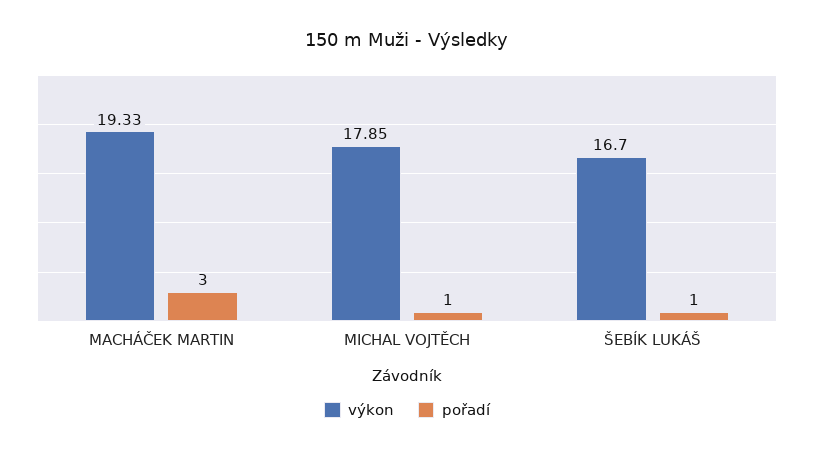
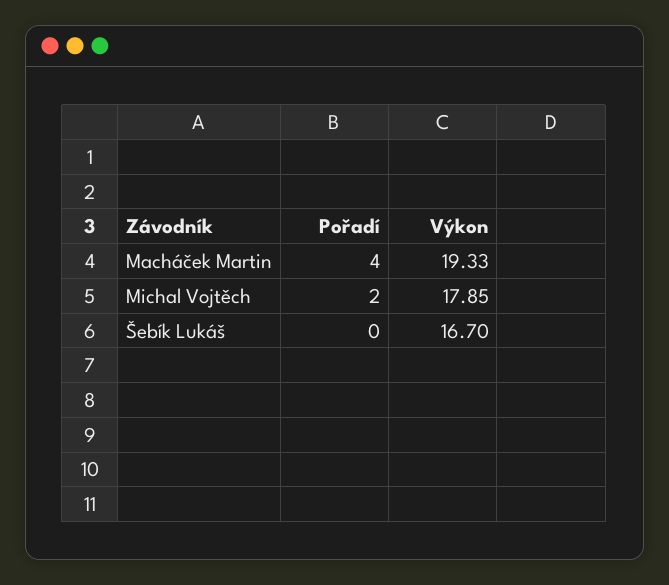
  {
    "výkon": {
      "MACHÁČEK MARTIN": 19.33,
      "MICHAL VOJTĚCH": 17.85,
      "ŠEBÍK LUKÁŠ": 16.7
    },
    "pořadí": {
-     "MACHÁČEK MARTIN": 3,
+     "MACHÁČEK MARTIN": 4,
-     "MICHAL VOJTĚCH": 1,
+     "MICHAL VOJTĚCH": 2,
-     "ŠEBÍK LUKÁŠ": 1
+     "ŠEBÍK LUKÁŠ": 0
    }
  }

